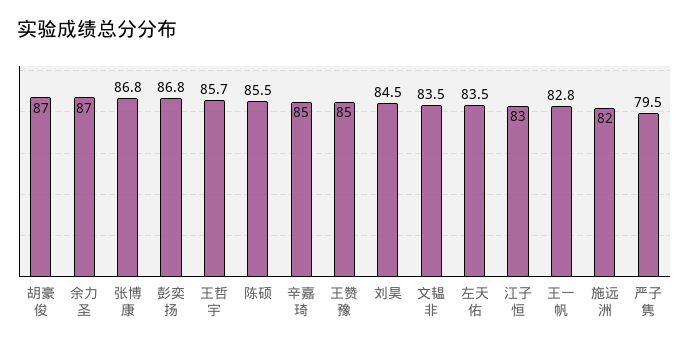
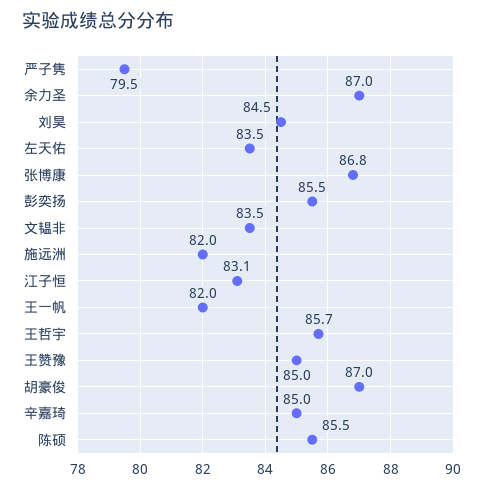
  {
    "胡豪俊": 87,
    "余力圣": 87,
    "张博康": 86.8,
-   "彭奕扬": 86.8,
+   "彭奕扬": 85.5,
    "王哲宇": 85.7,
    "陈硕": 85.5,
    "辛嘉琦": 85,
    "王赞豫": 85,
    "刘昊": 84.5,
    "文韫非": 83.5,
    "左天佑": 83.5,
-   "江子恒": 83,
+   "江子恒": 83.1,
-   "王一帆": 82.8,
+   "王一帆": 82,
    "施远洲": 82,
    "严子隽": 79.5
  }

